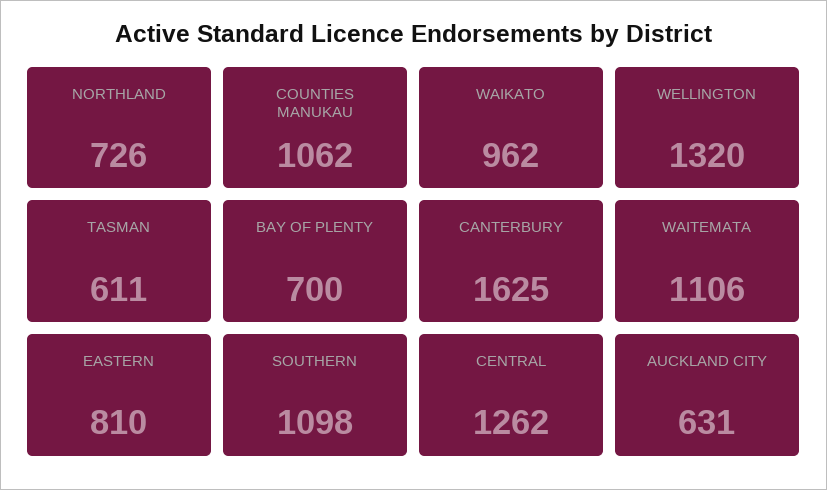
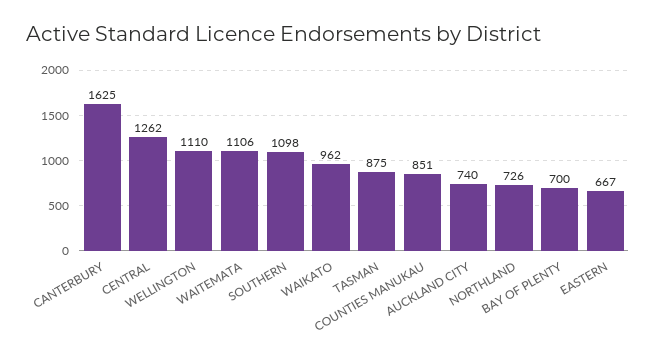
  {
    "NORTHLAND": 726,
-   "COUNTIES MANUKAU": 1062,
+   "COUNTIES MANUKAU": 851,
    "WAIKATO": 962,
-   "WELLINGTON": 1320,
+   "WELLINGTON": 1110,
-   "TASMAN": 611,
+   "TASMAN": 875,
    "BAY OF PLENTY": 700,
    "CANTERBURY": 1625,
    "WAITEMATA": 1106,
-   "EASTERN": 810,
+   "EASTERN": 667,
    "SOUTHERN": 1098,
    "CENTRAL": 1262,
-   "AUCKLAND CITY": 631
+   "AUCKLAND CITY": 740
  }

